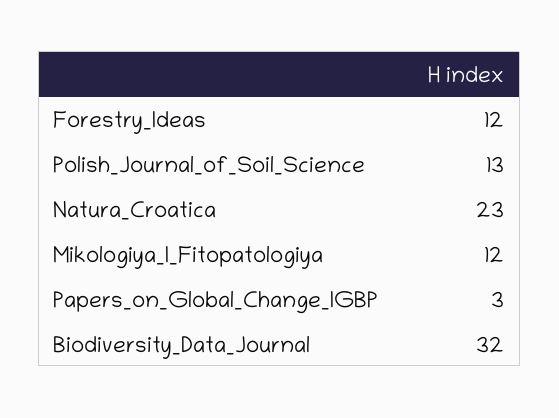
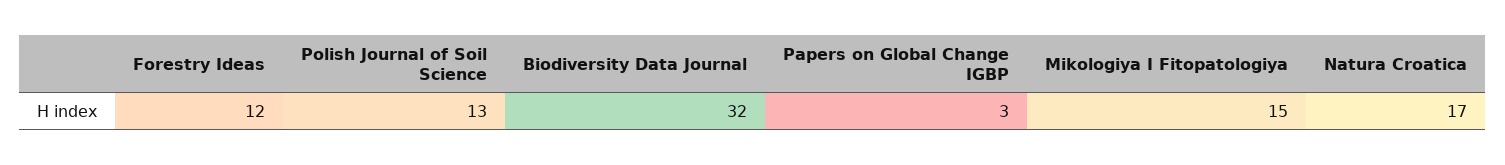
  {
    "Forestry_Ideas": 12,
    "Polish_Journal_of_Soil_Science": 13,
-   "Natura_Croatica": 23,
+   "Natura_Croatica": 17,
-   "Mikologiya_I_Fitopatologiya": 12,
+   "Mikologiya_I_Fitopatologiya": 15,
    "Papers_on_Global_Change_IGBP": 3,
    "Biodiversity_Data_Journal": 32
  }

